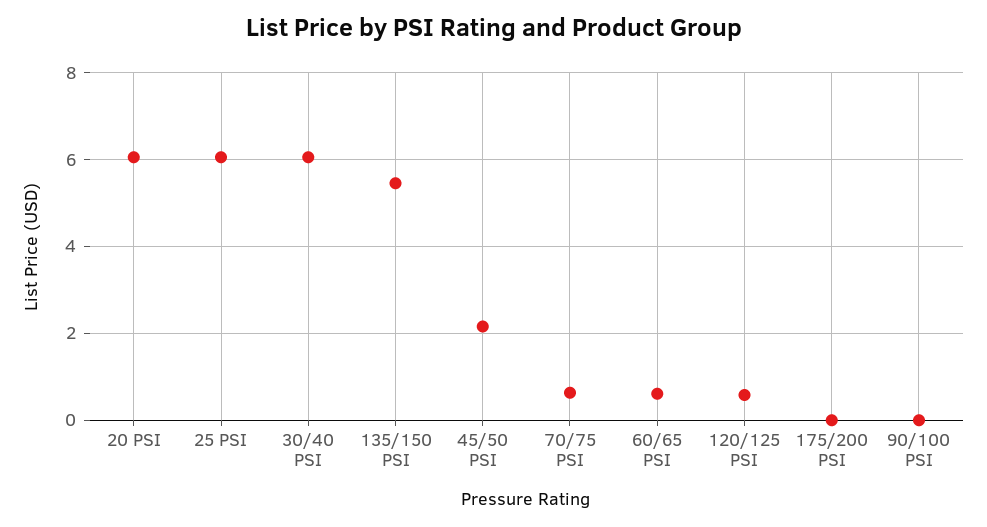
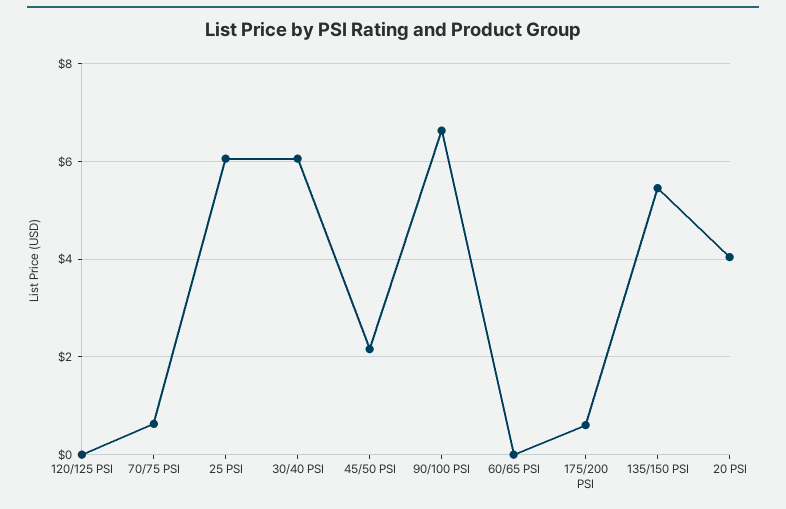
  {
-   "20 PSI": 6,
+   "20 PSI": 4,
    "25 PSI": 6,
    "30/40 PSI": 6,
    "135/150 PSI": 5.4,
    "45/50 PSI": 2.2,
    "70/75 PSI": 0.6,
-   "60/65 PSI": 0.6,
+   "60/65 PSI": 0,
-   "120/125 PSI": 0.6,
+   "120/125 PSI": 0,
-   "175/200 PSI": 0,
+   "175/200 PSI": 0.6,
-   "90/100 PSI": 0
+   "90/100 PSI": 6.6
  }

